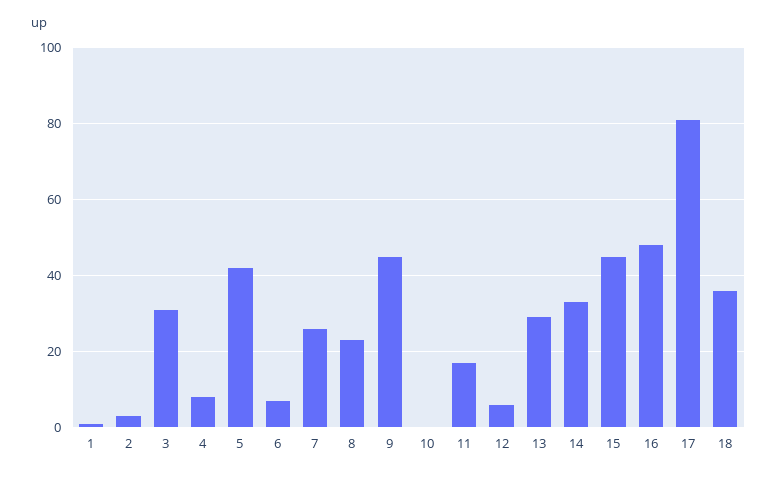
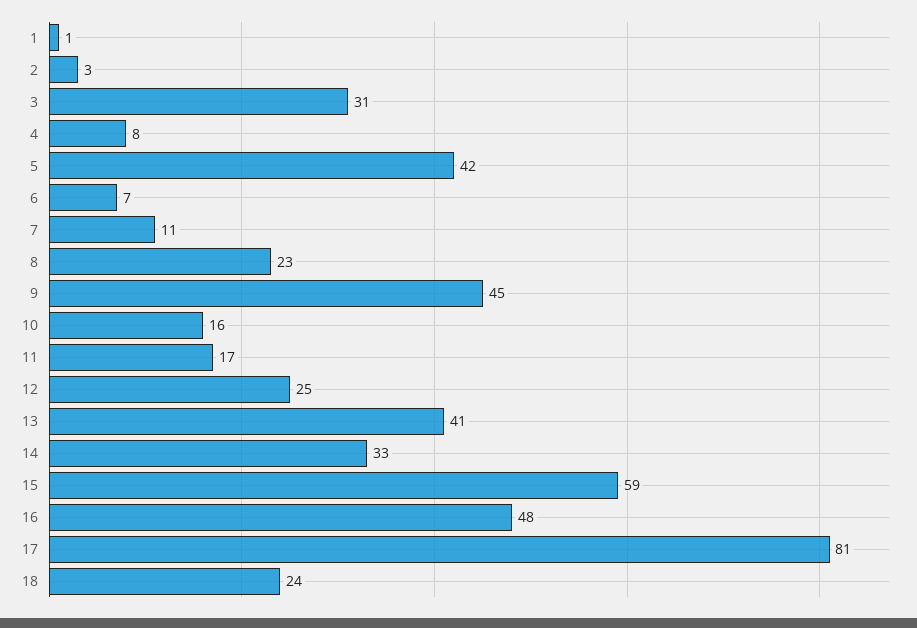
  {
    "1": 1,
    "2": 3,
    "3": 31,
    "4": 8,
    "5": 42,
    "6": 7,
-   "7": 25,
+   "7": 11,
    "8": 23,
    "9": 45,
-   "10": 0,
+   "10": 16,
    "11": 17,
-   "12": 5,
+   "12": 25,
-   "13": 30,
+   "13": 41,
    "14": 33,
-   "15": 45,
+   "15": 59,
    "16": 48,
    "17": 81,
-   "18": 35
+   "18": 24
  }

